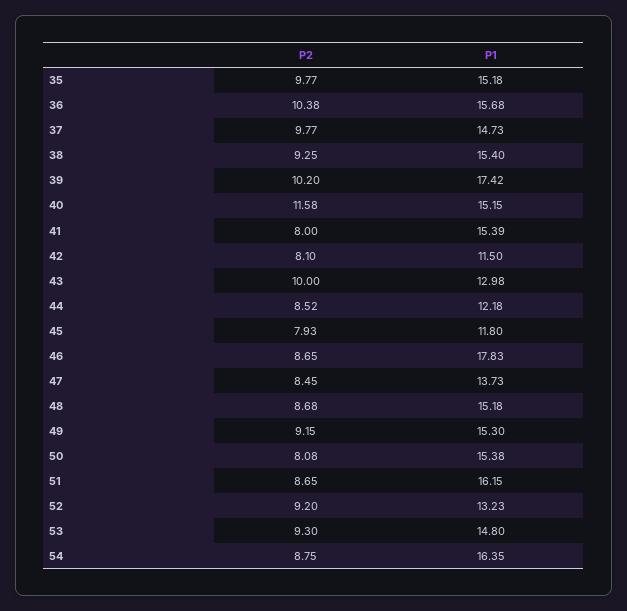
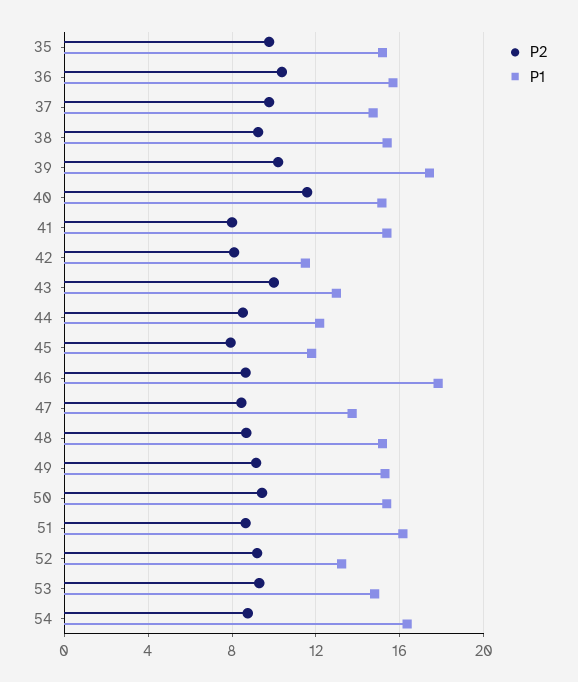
  {
    "P2": {
      "35": 9.77,
      "36": 10.38,
      "37": 9.77,
      "38": 9.25,
      "39": 10.2,
      "40": 11.58,
      "41": 8,
      "42": 8.1,
      "43": 10,
      "44": 8.52,
      "45": 7.93,
      "46": 8.65,
      "47": 8.45,
      "48": 8.68,
      "49": 9.15,
-     "50": 8.08,
+     "50": 9.5,
      "51": 8.65,
      "52": 9.2,
      "53": 9.3,
      "54": 8.75
    },
    "P1": {
      "35": 15.18,
      "36": 15.68,
      "37": 14.73,
      "38": 15.4,
      "39": 17.42,
      "40": 15.15,
      "41": 15.39,
      "42": 11.5,
      "43": 12.98,
      "44": 12.18,
      "45": 11.8,
      "46": 17.83,
      "47": 13.73,
      "48": 15.18,
      "49": 15.3,
      "50": 15.38,
      "51": 16.15,
      "52": 13.23,
      "53": 14.8,
      "54": 16.35
    }
  }

